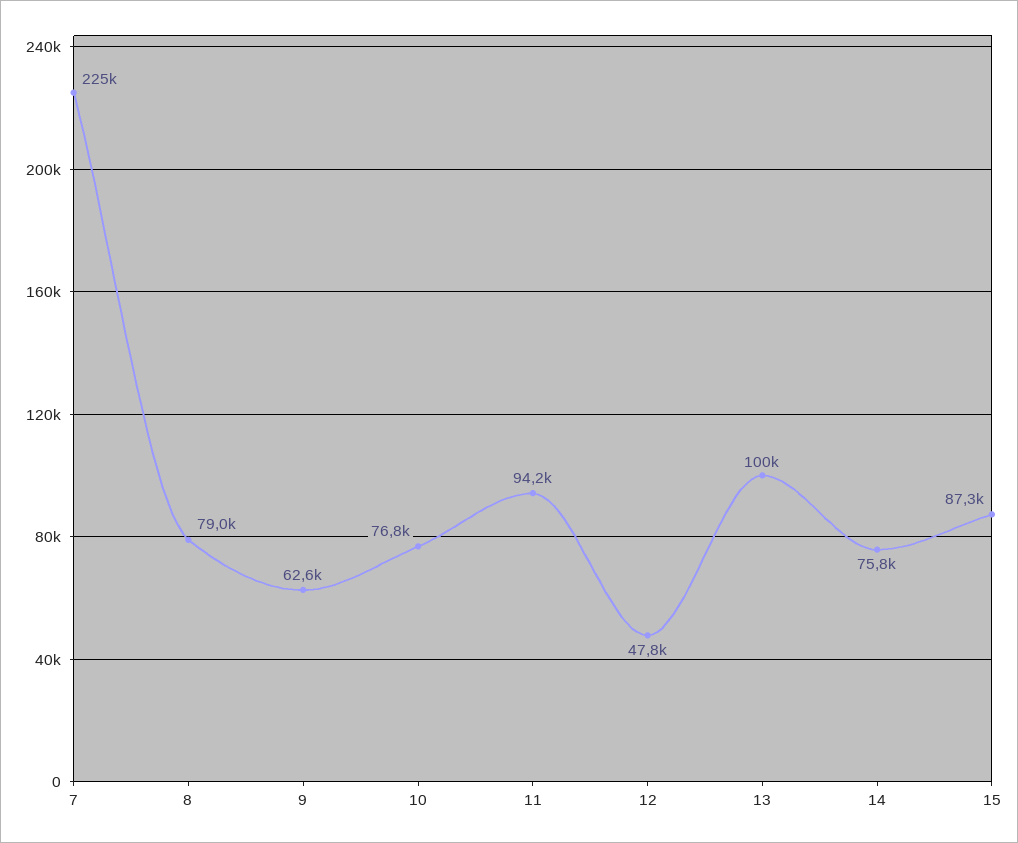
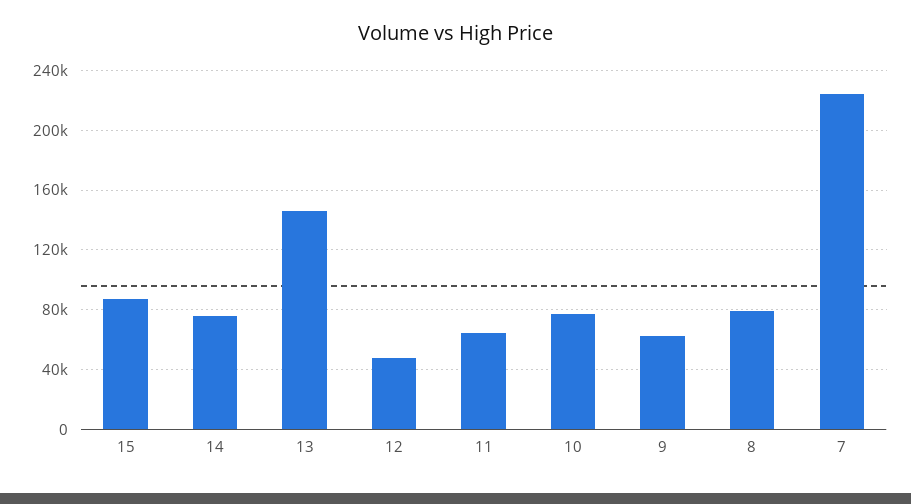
  {
    "7": 225000,
    "8": 79000,
    "9": 62600,
    "10": 76800,
-   "11": 94200,
+   "11": 65000,
    "12": 47800,
-   "13": 100000,
+   "13": 145000,
    "14": 75800,
    "15": 87300
  }

